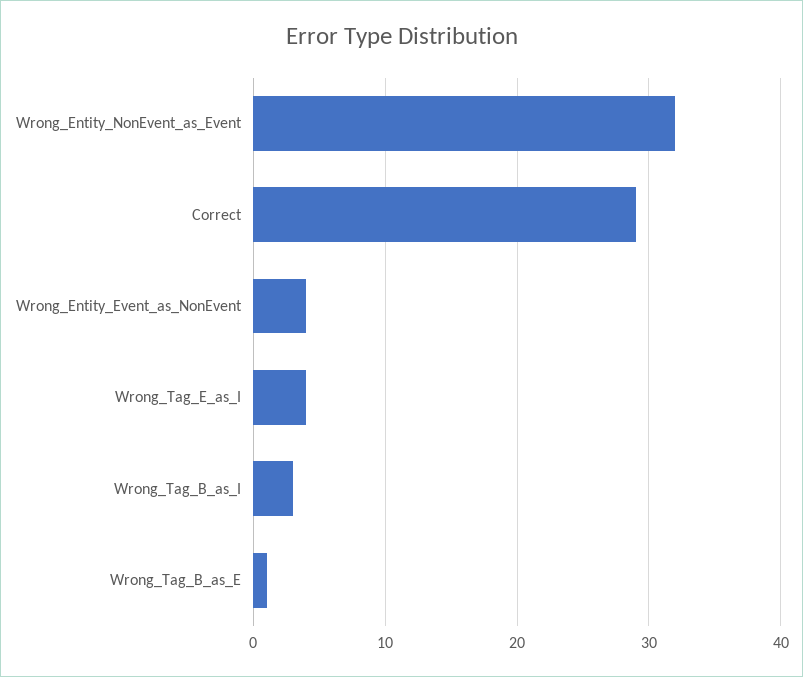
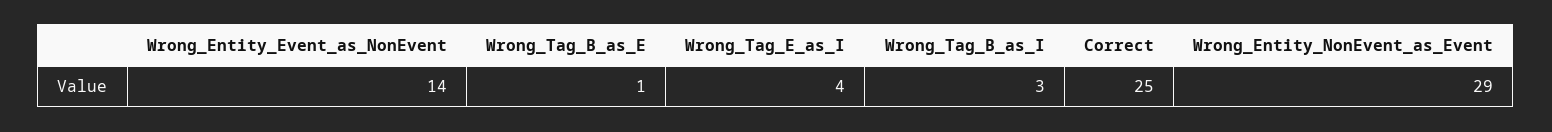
  {
-   "Wrong_Entity_NonEvent_as_Event": 32,
+   "Wrong_Entity_NonEvent_as_Event": 29,
-   "Correct": 29,
+   "Correct": 25,
-   "Wrong_Entity_Event_as_NonEvent": 4,
+   "Wrong_Entity_Event_as_NonEvent": 14,
    "Wrong_Tag_E_as_I": 4,
    "Wrong_Tag_B_as_I": 3,
    "Wrong_Tag_B_as_E": 1
  }

